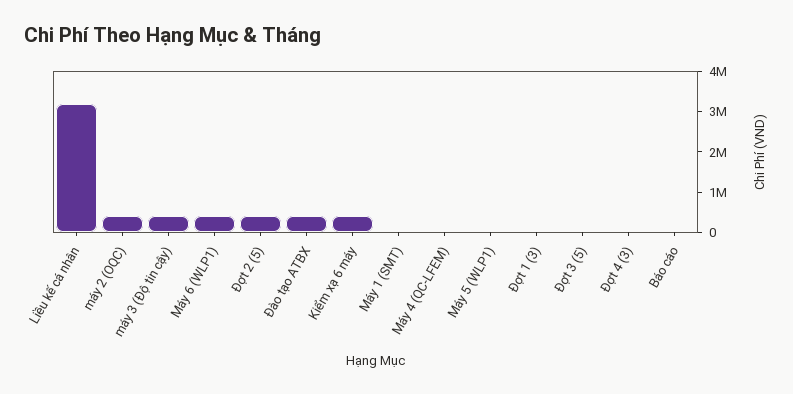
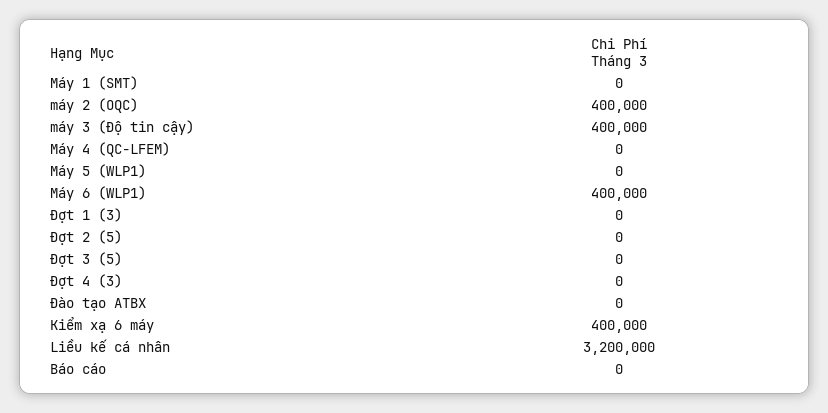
  {
    "Liều kế cá nhân": 3200000,
    "máy 2 (OQC)": 400000,
    "máy 3 (Độ tin cậy)": 400000,
    "Máy 6 (WLP1)": 400000,
-   "Đợt 2 (5)": 400000,
+   "Đợt 2 (5)": 0,
-   "Đào tạo ATBX": 400000,
+   "Đào tạo ATBX": 0,
    "Kiểm xạ 6 máy": 400000,
    "Máy 1 (SMT)": 0,
    "Máy 4 (QC-LFEM)": 0,
    "Máy 5 (WLP1)": 0,
    "Đợt 1 (3)": 0,
    "Đợt 3 (5)": 0,
    "Đợt 4 (3)": 0,
    "Báo cáo": 0
  }

